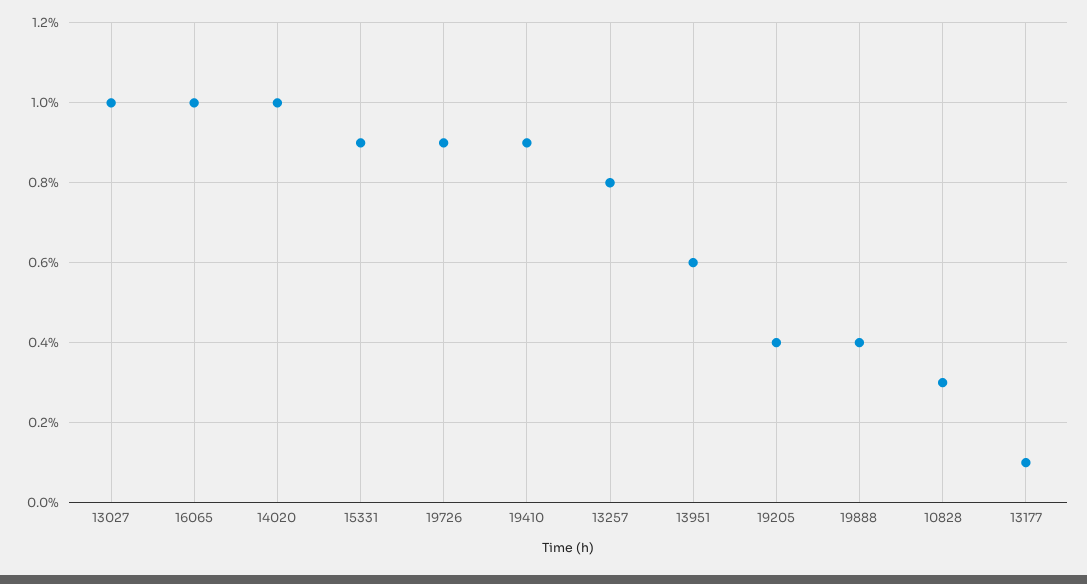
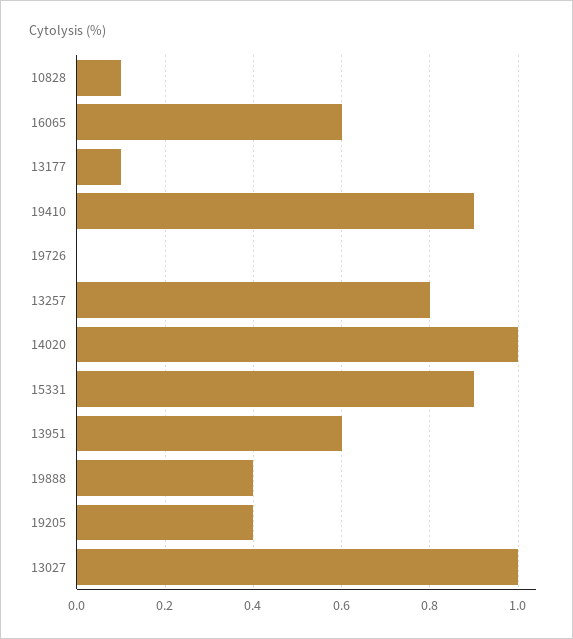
  {
    "13027": 1,
-   "16065": 1,
+   "16065": 0.6,
    "14020": 1,
    "15331": 0.9,
-   "19726": 0.9,
+   "19726": 0,
    "19410": 0.9,
    "13257": 0.8,
    "13951": 0.6,
    "19205": 0.4,
    "19888": 0.4,
-   "10828": 0.3,
+   "10828": 0.1,
    "13177": 0.1
  }

